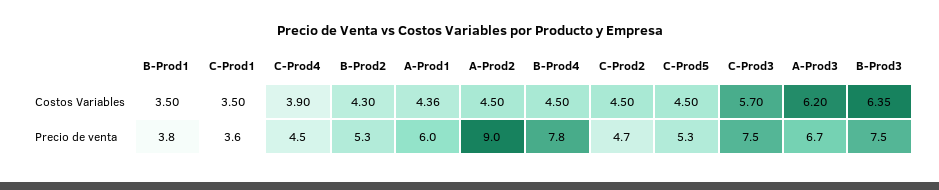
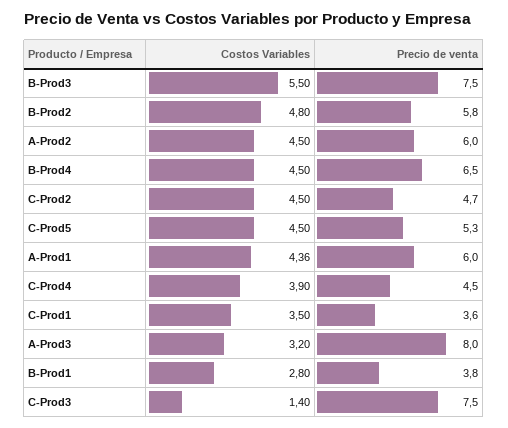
  {
    "B-Prod1": {
-     "Costos Variables": 3.5,
+     "Costos Variables": 2.8,
      "Precio de venta": 3.8
    },
    "C-Prod1": {
      "Costos Variables": 3.5,
      "Precio de venta": 3.6
    },
    "C-Prod4": {
      "Costos Variables": 3.9,
      "Precio de venta": 4.5
    },
    "B-Prod2": {
-     "Costos Variables": 4.3,
+     "Costos Variables": 4.8,
-     "Precio de venta": 5.3
+     "Precio de venta": 5.8
    },
    "A-Prod1": {
      "Costos Variables": 4.36,
      "Precio de venta": 6
    },
    "A-Prod2": {
      "Costos Variables": 4.5,
-     "Precio de venta": 9
+     "Precio de venta": 6
    },
    "B-Prod4": {
      "Costos Variables": 4.5,
-     "Precio de venta": 7.8
+     "Precio de venta": 6.5
    },
    "C-Prod2": {
      "Costos Variables": 4.5,
      "Precio de venta": 4.7
    },
    "C-Prod5": {
      "Costos Variables": 4.5,
      "Precio de venta": 5.3
    },
    "C-Prod3": {
-     "Costos Variables": 5.7,
+     "Costos Variables": 1.4,
      "Precio de venta": 7.5
    },
    "A-Prod3": {
-     "Costos Variables": 6.2,
+     "Costos Variables": 3.2,
-     "Precio de venta": 6.7
+     "Precio de venta": 8
    },
    "B-Prod3": {
-     "Costos Variables": 6.35,
+     "Costos Variables": 5.5,
      "Precio de venta": 7.5
    }
  }

